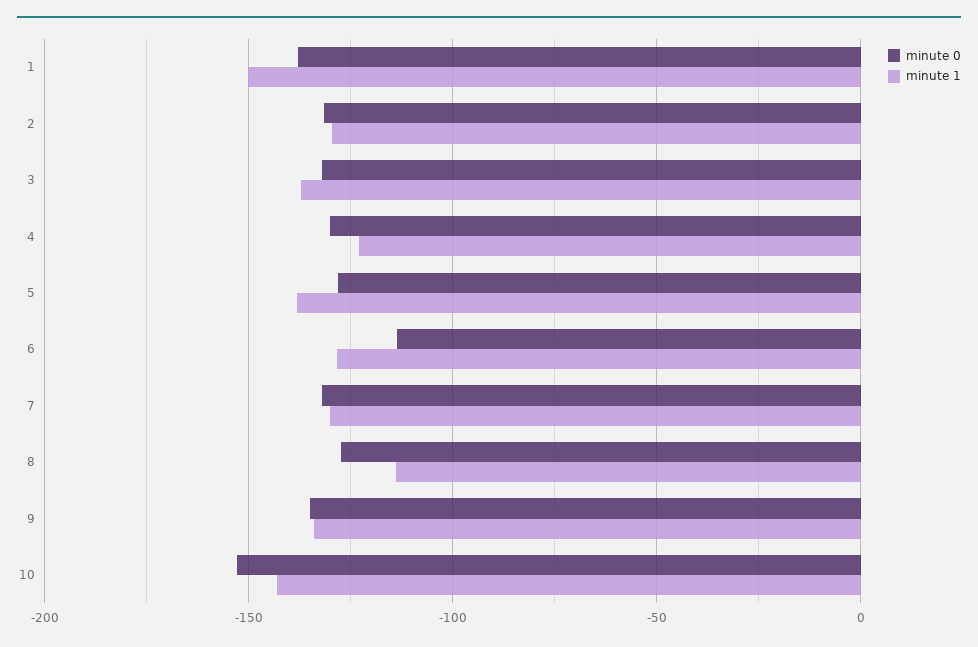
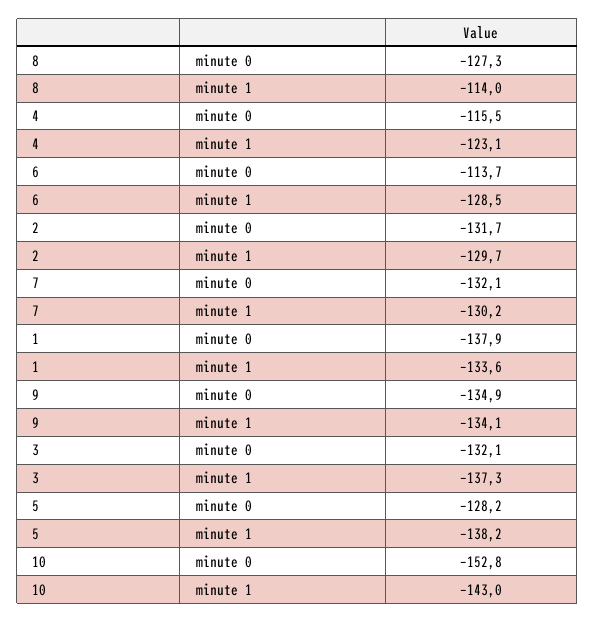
  {
    "minute 0": {
      "1": -137.9,
      "2": -131.7,
      "3": -132.1,
-     "4": -130,
+     "4": -115.5,
      "5": -128.2,
      "6": -113.7,
      "7": -132.1,
      "8": -127.3,
      "9": -134.9,
      "10": -152.8
    },
    "minute 1": {
-     "1": -150,
+     "1": -133.6,
      "2": -129.7,
      "3": -137.3,
      "4": -123.1,
      "5": -138.2,
      "6": -128.5,
      "7": -130.2,
      "8": -114,
      "9": -134.1,
      "10": -143
    }
  }

